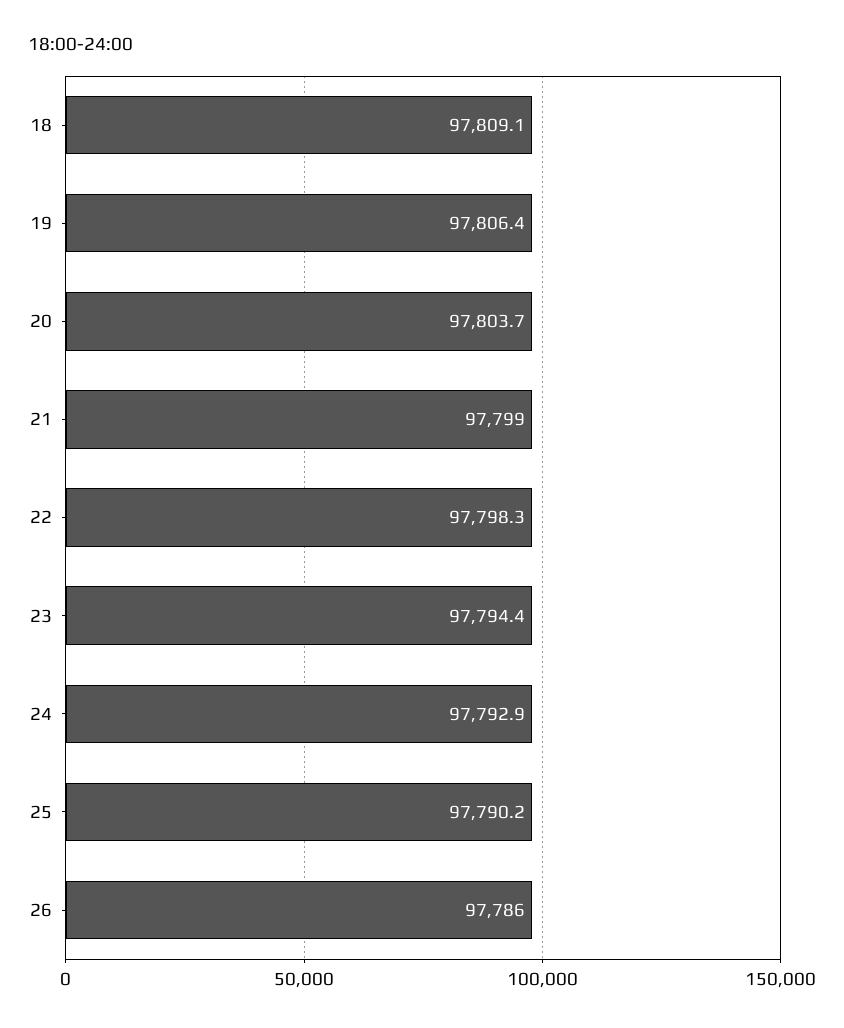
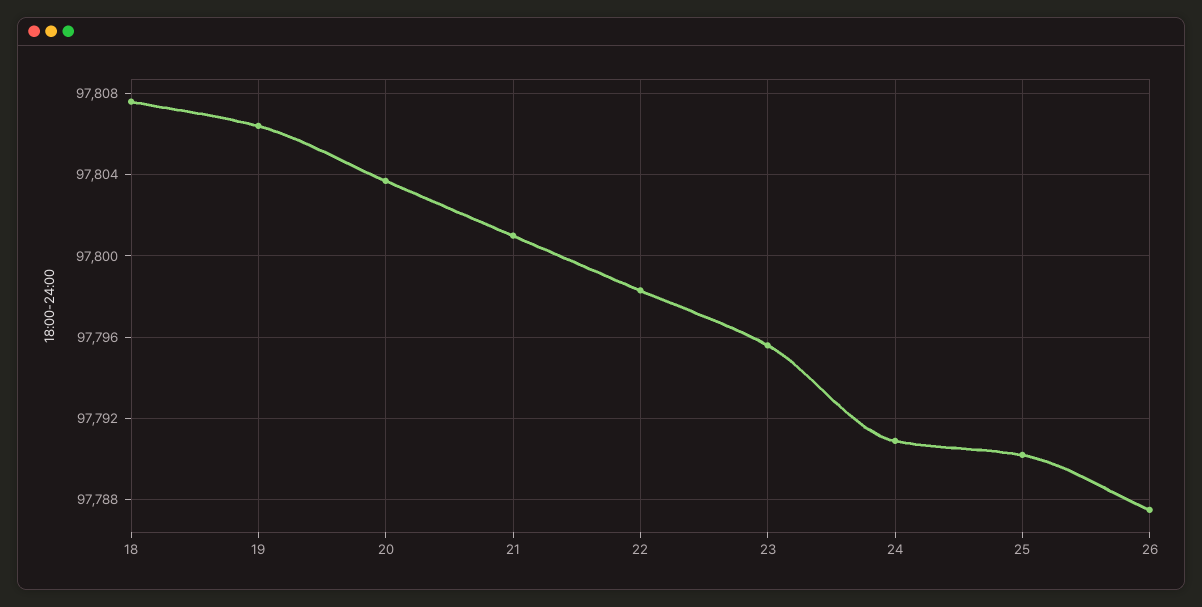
  {
-   "18": 97809.1,
+   "18": 97807.5,
    "19": 97806.4,
    "20": 97803.7,
-   "21": 97799,
+   "21": 97801,
    "22": 97798.3,
-   "23": 97794.4,
+   "23": 97795.5,
-   "24": 97792.9,
+   "24": 97791,
    "25": 97790.2,
-   "26": 97786
+   "26": 97787.5
  }

